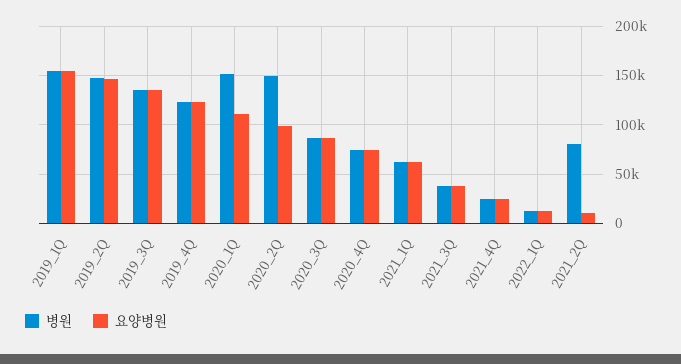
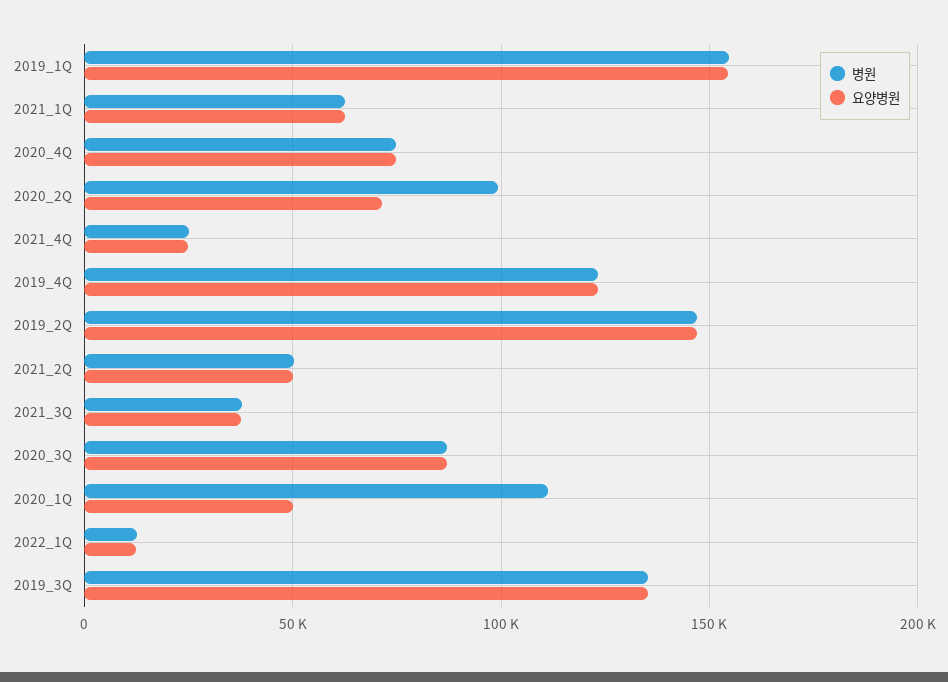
  {
    "병원": {
      "2019_1Q": 155000,
      "2019_2Q": 145000,
      "2019_3Q": 135000,
      "2019_4Q": 125000,
-     "2020_1Q": 150000,
+     "2020_1Q": 110000,
-     "2020_2Q": 150000,
+     "2020_2Q": 100000,
      "2020_3Q": 85000,
      "2020_4Q": 75000,
      "2021_1Q": 65000,
      "2021_3Q": 40000,
      "2021_4Q": 25000,
      "2022_1Q": 15000,
-     "2021_2Q": 80000
+     "2021_2Q": 50000
    },
    "요양병원": {
      "2019_1Q": 155000,
      "2019_2Q": 145000,
      "2019_3Q": 135000,
      "2019_4Q": 125000,
-     "2020_1Q": 110000,
+     "2020_1Q": 50000,
-     "2020_2Q": 100000,
+     "2020_2Q": 70000,
      "2020_3Q": 85000,
      "2020_4Q": 75000,
      "2021_1Q": 65000,
      "2021_3Q": 40000,
      "2021_4Q": 25000,
      "2022_1Q": 10000,
-     "2021_2Q": 10000
+     "2021_2Q": 50000
    }
  }

